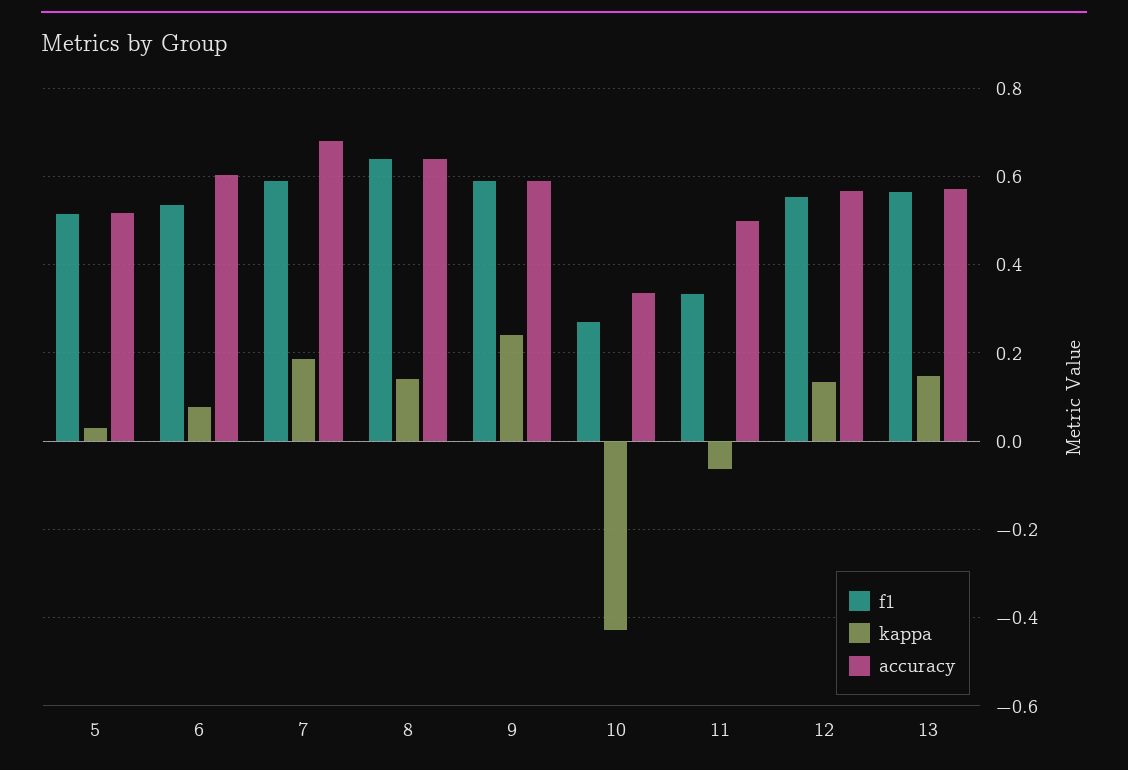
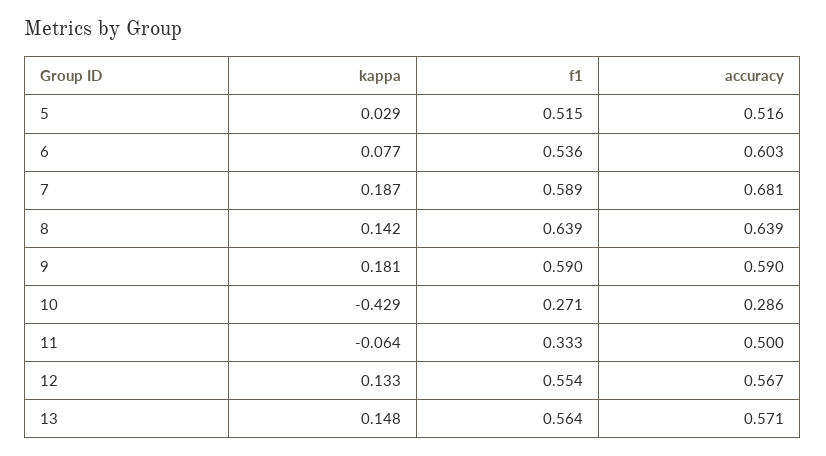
  {
    "f1": {
      "5": 0.515,
      "6": 0.536,
      "7": 0.589,
      "8": 0.639,
      "9": 0.59,
      "10": 0.271,
      "11": 0.333,
      "12": 0.554,
      "13": 0.564
    },
    "kappa": {
      "5": 0.029,
      "6": 0.077,
      "7": 0.187,
      "8": 0.142,
-     "9": 0.24,
+     "9": 0.181,
      "10": -0.429,
      "11": -0.064,
      "12": 0.133,
      "13": 0.148
    },
    "accuracy": {
      "5": 0.516,
      "6": 0.603,
      "7": 0.681,
      "8": 0.639,
      "9": 0.59,
-     "10": 0.34,
+     "10": 0.286,
      "11": 0.5,
      "12": 0.567,
      "13": 0.571
    }
  }

